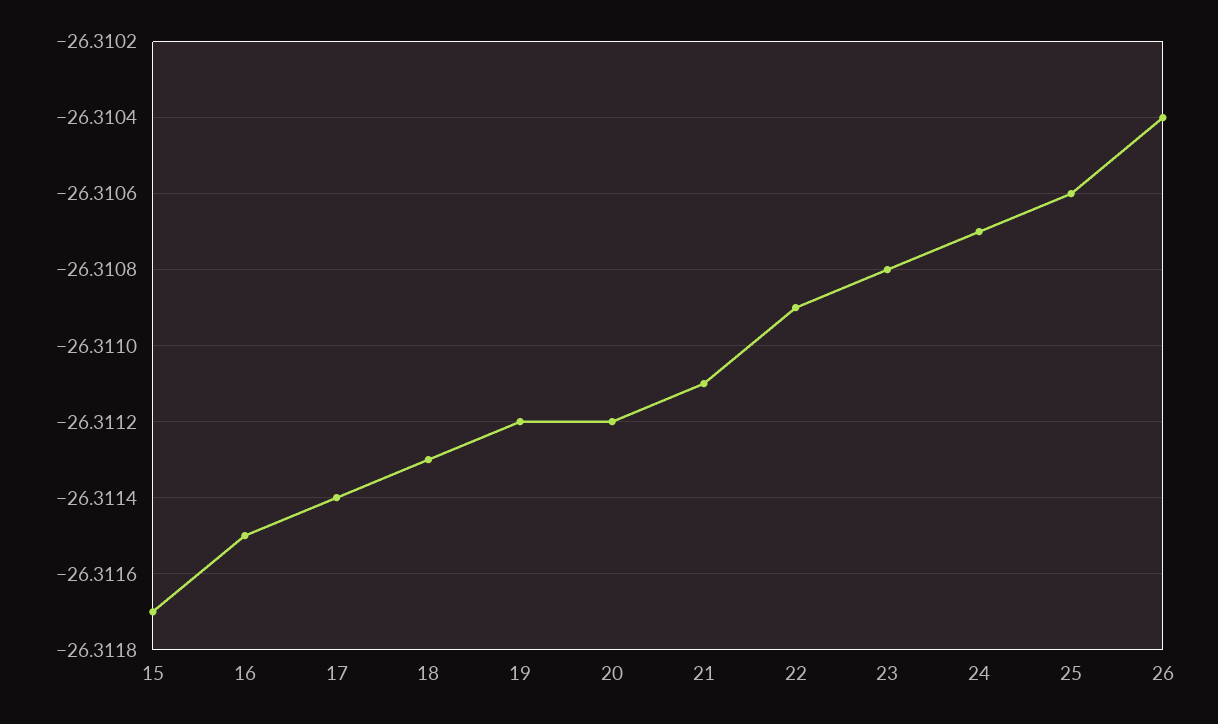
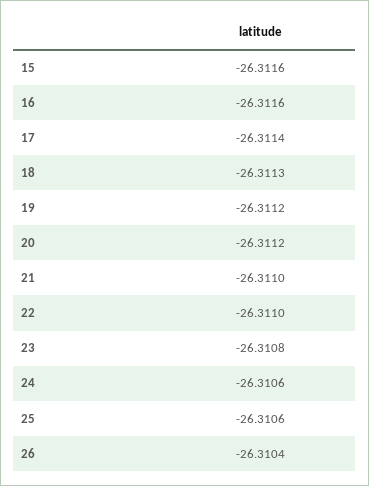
  {
-   "15": -26.3117,
+   "15": -26.3116,
-   "16": -26.3115,
+   "16": -26.3116,
    "17": -26.3114,
    "18": -26.3113,
    "19": -26.3112,
    "20": -26.3112,
-   "21": -26.3111,
+   "21": -26.311,
-   "22": -26.3109,
+   "22": -26.311,
    "23": -26.3108,
-   "24": -26.3107,
+   "24": -26.3106,
    "25": -26.3106,
    "26": -26.3104
  }

